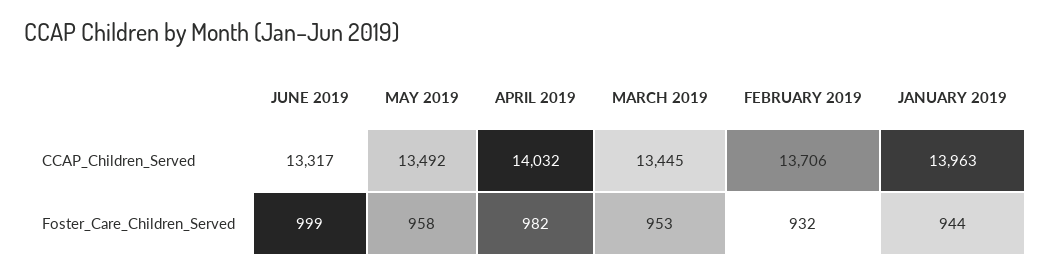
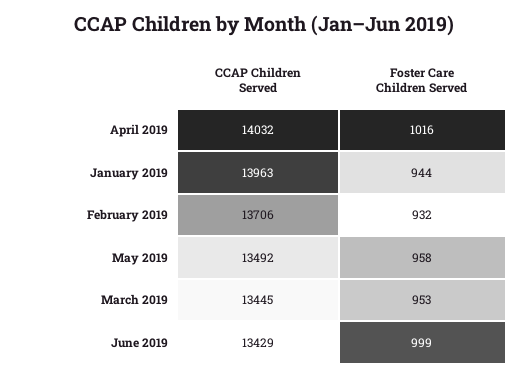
  {
    "JUNE 2019": {
-     "CCAP_Children_Served": 13317,
+     "CCAP_Children_Served": 13429,
      "Foster_Care_Children_Served": 999
    },
    "MAY 2019": {
      "CCAP_Children_Served": 13492,
      "Foster_Care_Children_Served": 958
    },
    "APRIL 2019": {
      "CCAP_Children_Served": 14032,
-     "Foster_Care_Children_Served": 982
+     "Foster_Care_Children_Served": 1016
    },
    "MARCH 2019": {
      "CCAP_Children_Served": 13445,
      "Foster_Care_Children_Served": 953
    },
    "FEBRUARY 2019": {
      "CCAP_Children_Served": 13706,
      "Foster_Care_Children_Served": 932
    },
    "JANUARY 2019": {
      "CCAP_Children_Served": 13963,
      "Foster_Care_Children_Served": 944
    }
  }

